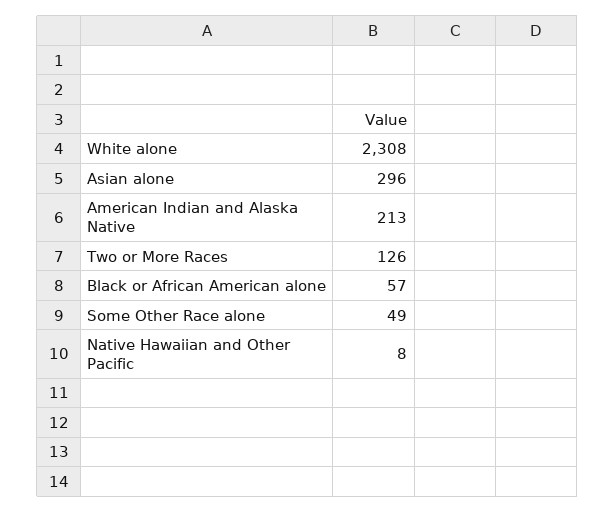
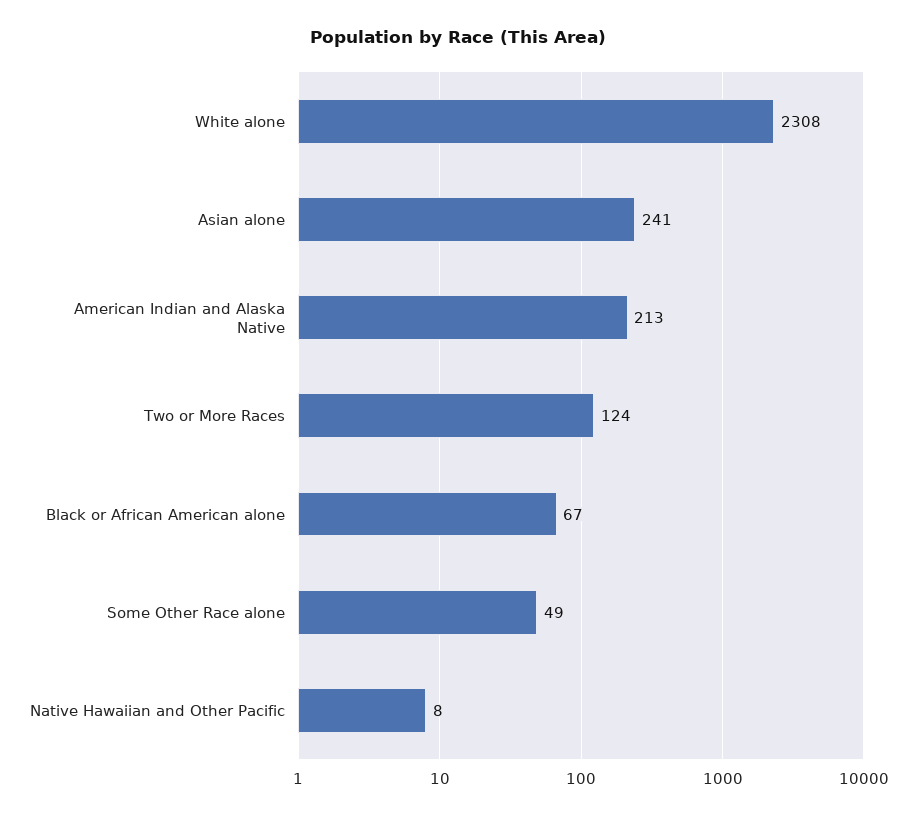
  {
    "White alone": 2308,
-   "Asian alone": 296,
+   "Asian alone": 241,
    "American Indian and Alaska Native": 213,
-   "Two or More Races": 126,
+   "Two or More Races": 124,
-   "Black or African American alone": 57,
+   "Black or African American alone": 67,
    "Some Other Race alone": 49,
    "Native Hawaiian and Other Pacific": 8
  }

